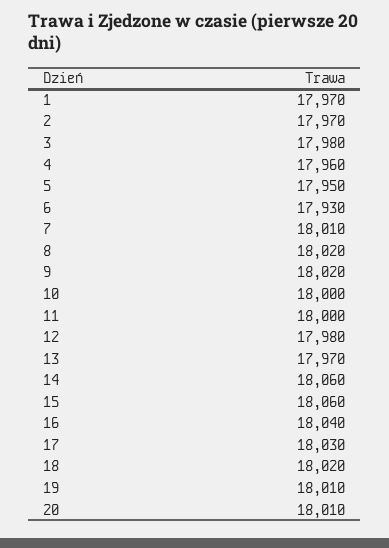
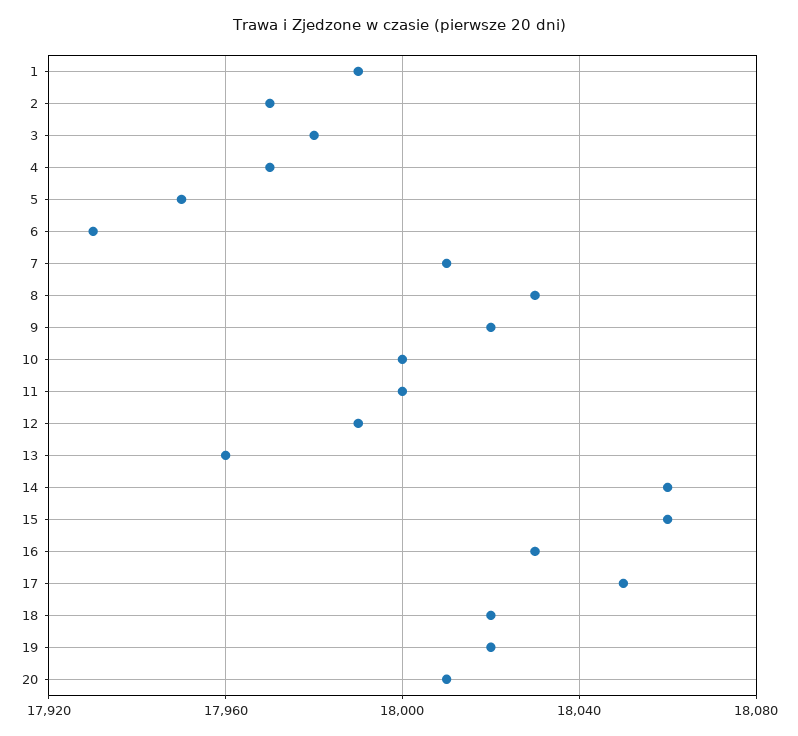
  {
-   "1": 17970,
+   "1": 17990,
    "2": 17970,
    "3": 17980,
-   "4": 17960,
+   "4": 17970,
    "5": 17950,
    "6": 17930,
    "7": 18010,
-   "8": 18020,
+   "8": 18030,
    "9": 18020,
    "10": 18000,
    "11": 18000,
-   "12": 17980,
+   "12": 17990,
-   "13": 17970,
+   "13": 17960,
    "14": 18060,
    "15": 18060,
-   "16": 18040,
+   "16": 18030,
-   "17": 18030,
+   "17": 18050,
    "18": 18020,
-   "19": 18010,
+   "19": 18020,
    "20": 18010
  }

